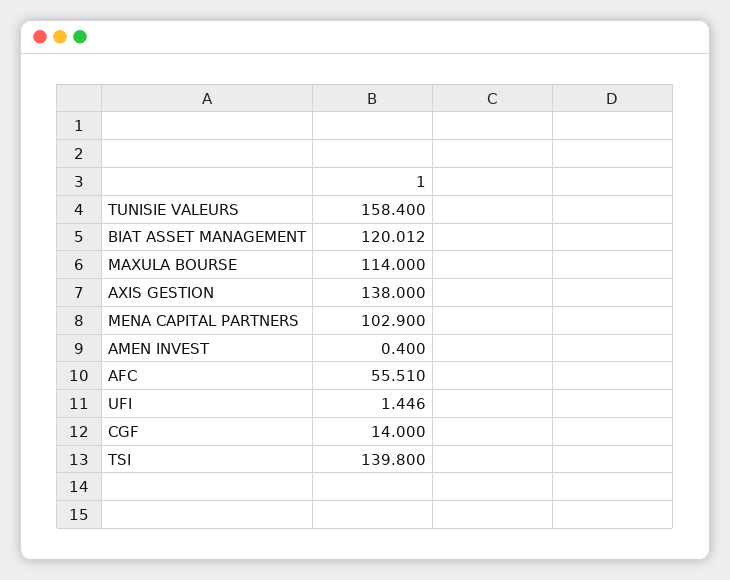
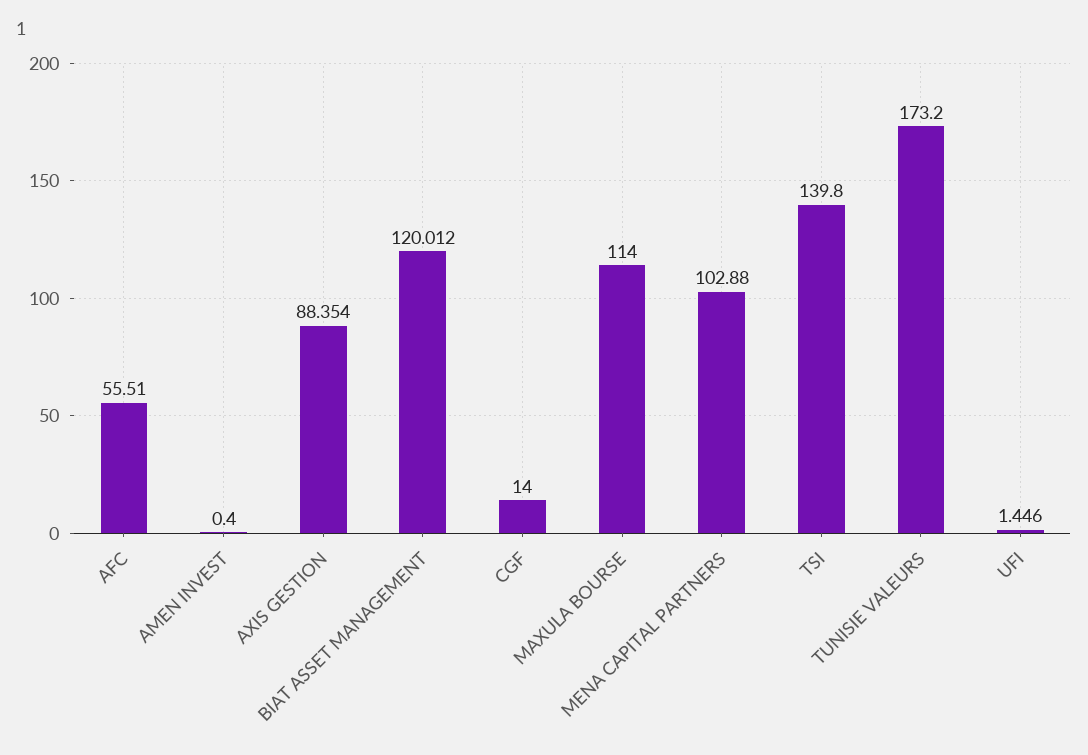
  {
-   "TUNISIE VALEURS": 158.4,
+   "TUNISIE VALEURS": 173.2,
    "BIAT ASSET MANAGEMENT": 120.012,
    "MAXULA BOURSE": 114,
-   "AXIS GESTION": 138,
+   "AXIS GESTION": 88.354,
-   "MENA CAPITAL PARTNERS": 102.9,
+   "MENA CAPITAL PARTNERS": 102.88,
    "AMEN INVEST": 0.4,
    "AFC": 55.51,
    "UFI": 1.446,
    "CGF": 14,
    "TSI": 139.8
  }

